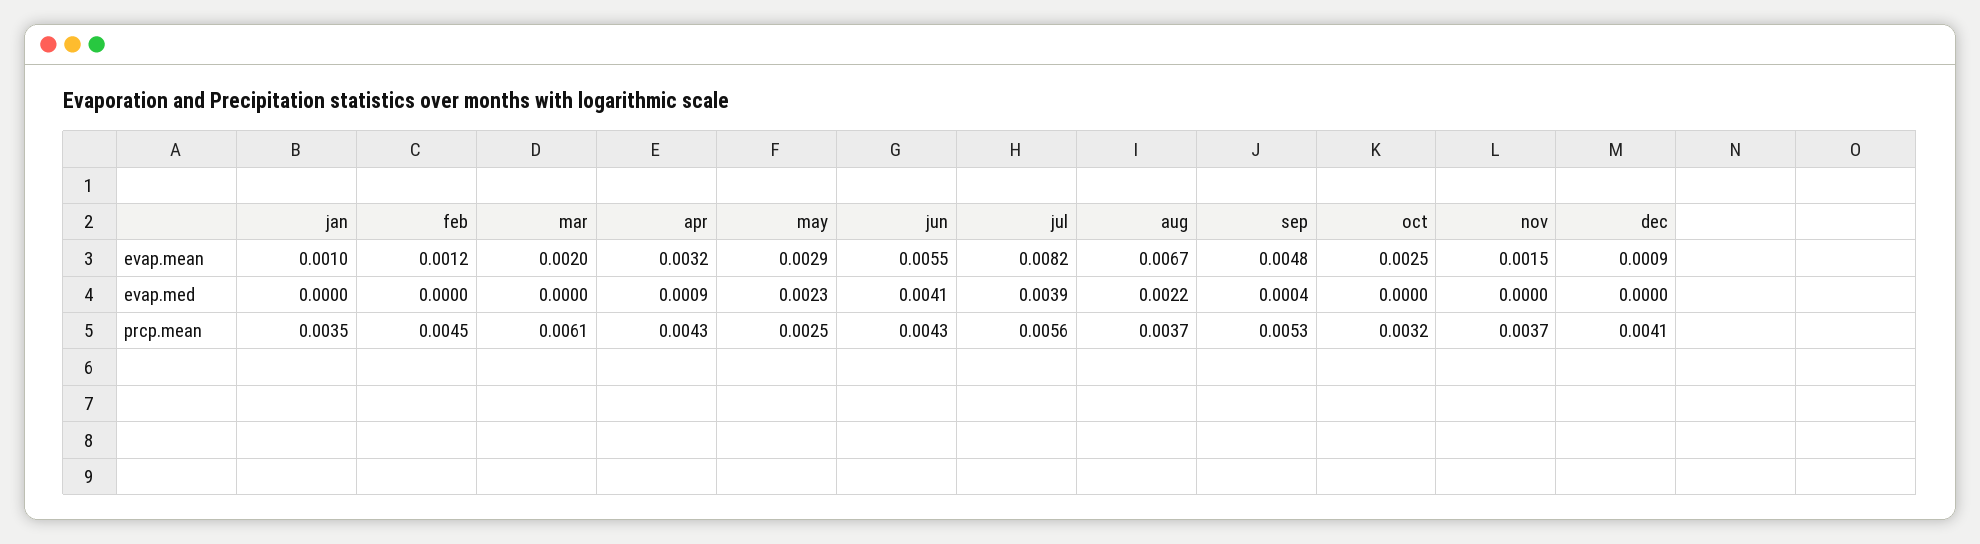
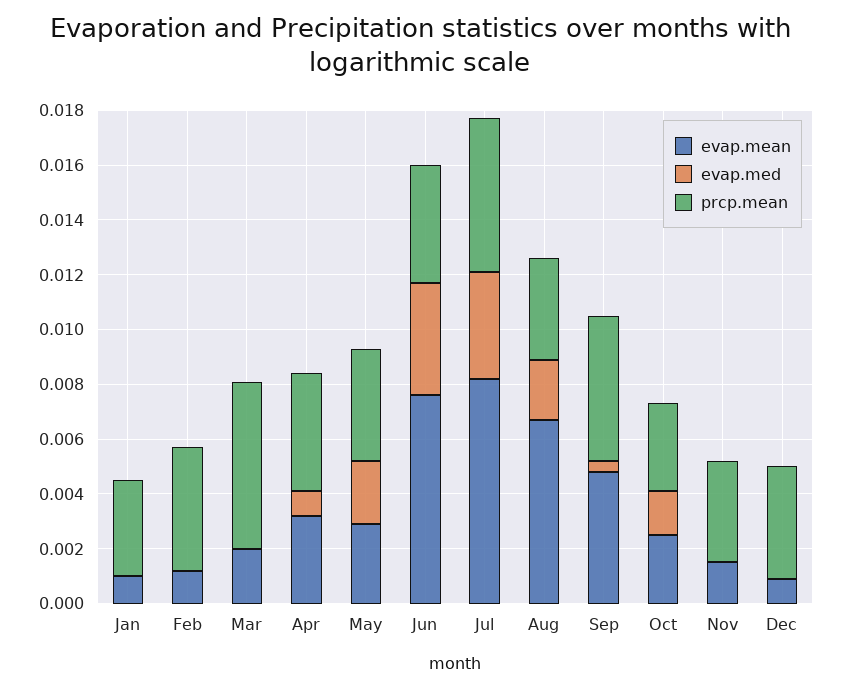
  {
    "evap.mean": {
      "jan": 0.001,
      "feb": 0.0012,
      "mar": 0.002,
      "apr": 0.0032,
      "may": 0.0029,
-     "jun": 0.0055,
+     "jun": 0.0075,
      "jul": 0.0082,
      "aug": 0.0067,
      "sep": 0.0048,
      "oct": 0.0025,
      "nov": 0.0015,
      "dec": 0.0009
    },
    "evap.med": {
      "jan": 0,
      "feb": 0,
      "mar": 0,
      "apr": 0.0009,
      "may": 0.0023,
      "jun": 0.0041,
      "jul": 0.0039,
      "aug": 0.0022,
      "sep": 0.0004,
-     "oct": 0,
+     "oct": 0.0015,
      "nov": 0,
      "dec": 0
    },
    "prcp.mean": {
      "jan": 0.0035,
      "feb": 0.0045,
      "mar": 0.0061,
      "apr": 0.0043,
-     "may": 0.0025,
+     "may": 0.004,
      "jun": 0.0043,
      "jul": 0.0056,
      "aug": 0.0037,
      "sep": 0.0053,
      "oct": 0.0032,
      "nov": 0.0037,
      "dec": 0.0041
    }
  }

